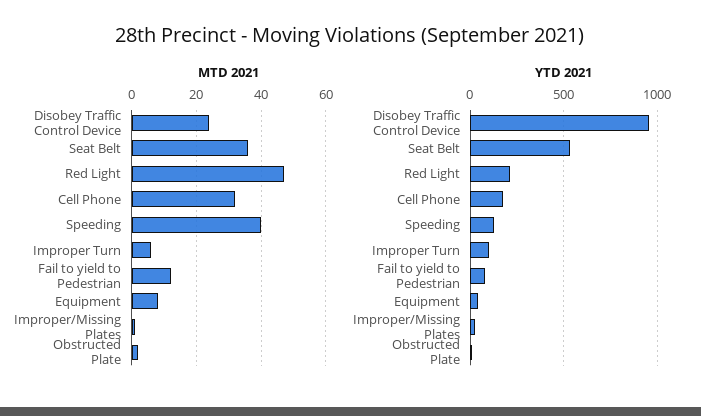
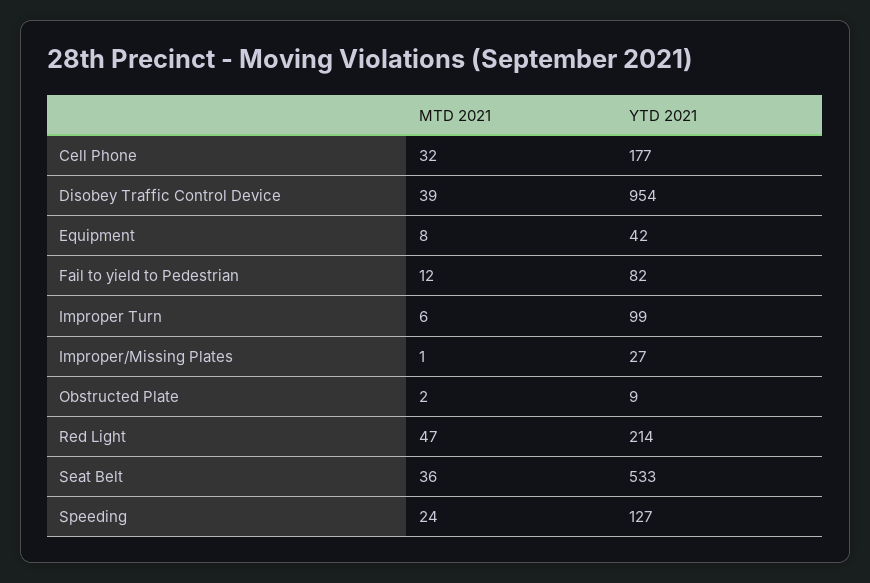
  {
    "MTD 2021": {
-     "Disobey Traffic Control Device": 25,
+     "Disobey Traffic Control Device": 39,
      "Seat Belt": 36,
      "Red Light": 47,
      "Cell Phone": 32,
-     "Speeding": 40,
+     "Speeding": 24,
      "Improper Turn": 6,
      "Fail to yield to Pedestrian": 12,
      "Equipment": 8,
      "Improper/Missing Plates": 1,
      "Obstructed Plate": 2
    },
    "YTD 2021": {
      "Disobey Traffic Control Device": 954,
      "Seat Belt": 533,
      "Red Light": 214,
      "Cell Phone": 177,
      "Speeding": 127,
      "Improper Turn": 99,
      "Fail to yield to Pedestrian": 82,
      "Equipment": 42,
      "Improper/Missing Plates": 27,
      "Obstructed Plate": 9
    }
  }

